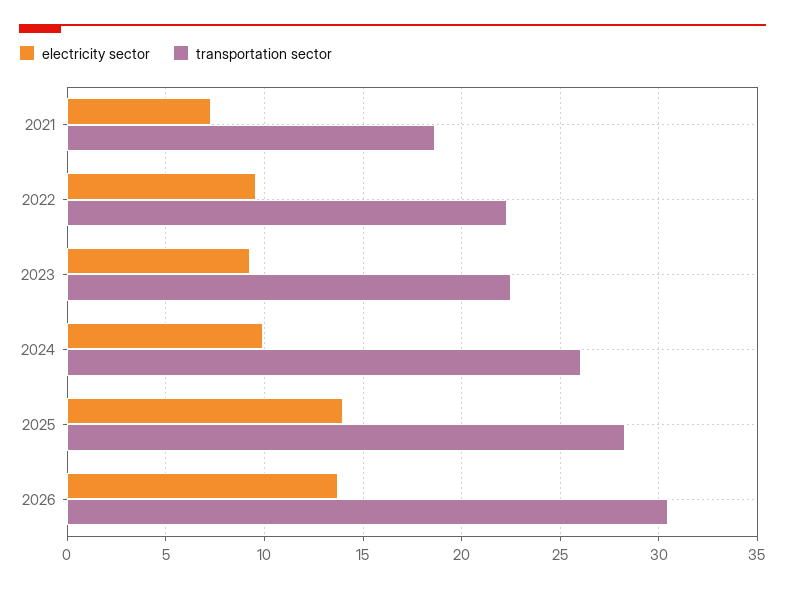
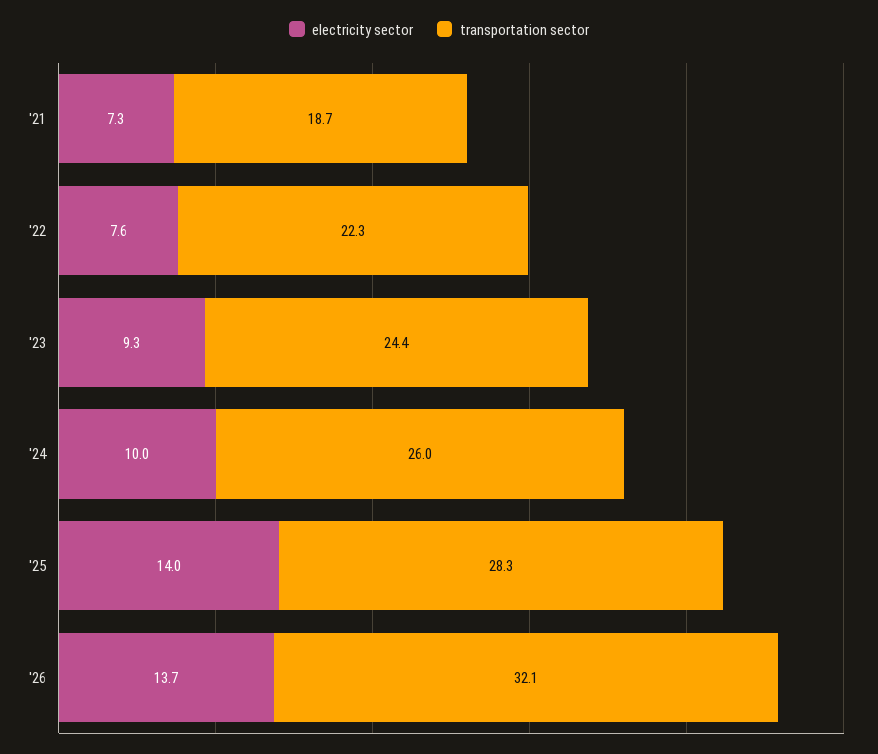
  {
    "electricity sector": {
      "2021": 7.3,
-     "2022": 9.5,
+     "2022": 7.6,
      "2023": 9.3,
      "2024": 10,
      "2025": 14,
      "2026": 13.7
    },
    "transportation sector": {
      "2021": 18.7,
      "2022": 22.3,
-     "2023": 22.5,
+     "2023": 24.4,
      "2024": 26,
      "2025": 28.3,
-     "2026": 30.5
+     "2026": 32.1
    }
  }

